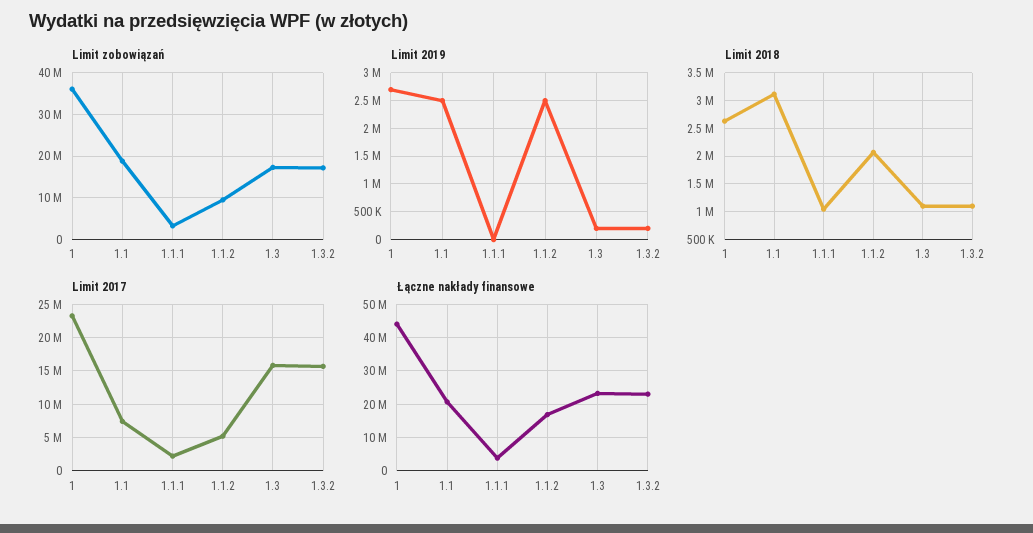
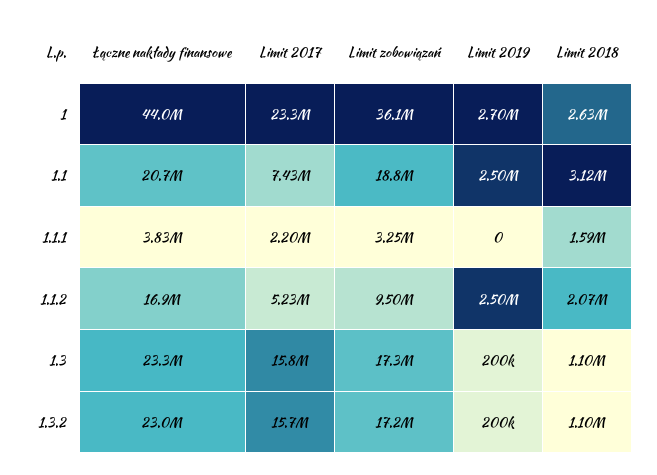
  {
    "Limit zobowiązań": {
      "1": 36100000,
      "1.1": 18800000,
      "1.1.1": 3250000,
      "1.1.2": 9500000,
      "1.3": 17300000,
      "1.3.2": 17200000
    },
    "Limit 2019": {
      "1": 2700000,
      "1.1": 2500000,
      "1.1.1": 0,
      "1.1.2": 2500000,
      "1.3": 200000,
      "1.3.2": 200000
    },
    "Limit 2018": {
      "1": 2630000,
      "1.1": 3120000,
-     "1.1.1": 1000000,
+     "1.1.1": 1590000,
      "1.1.2": 2070000,
      "1.3": 1100000,
      "1.3.2": 1100000
    },
    "Limit 2017": {
      "1": 23300000,
      "1.1": 7430000,
      "1.1.1": 2200000,
      "1.1.2": 5230000,
      "1.3": 15800000,
      "1.3.2": 15700000
    },
    "Łączne nakłady finansowe": {
      "1": 44000000,
      "1.1": 20700000,
      "1.1.1": 3830000,
      "1.1.2": 16900000,
      "1.3": 23300000,
      "1.3.2": 23000000
    }
  }

